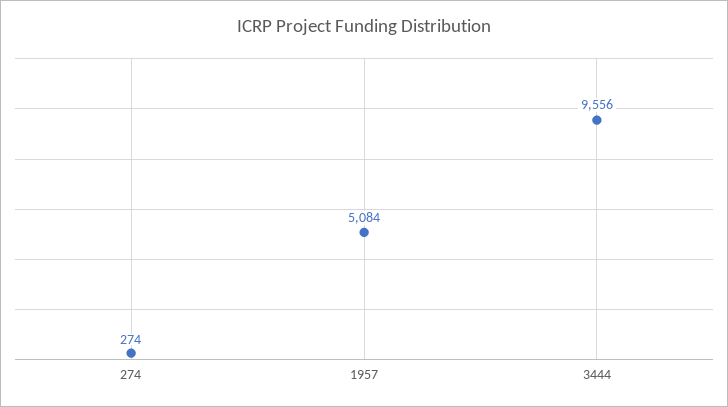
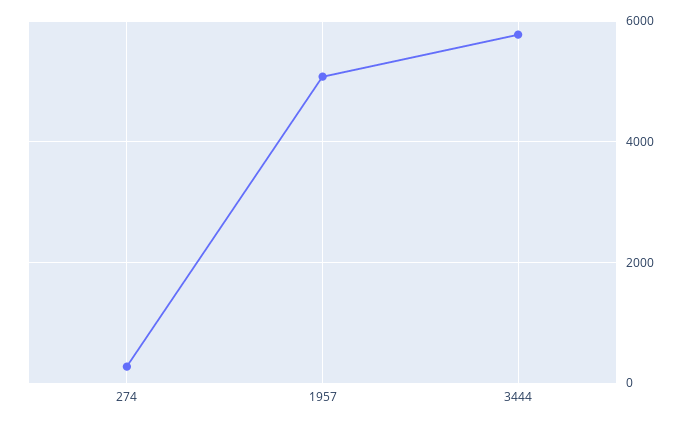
  {
    "274": 274,
    "1957": 5084,
-   "3444": 9556
+   "3444": 5800
  }

